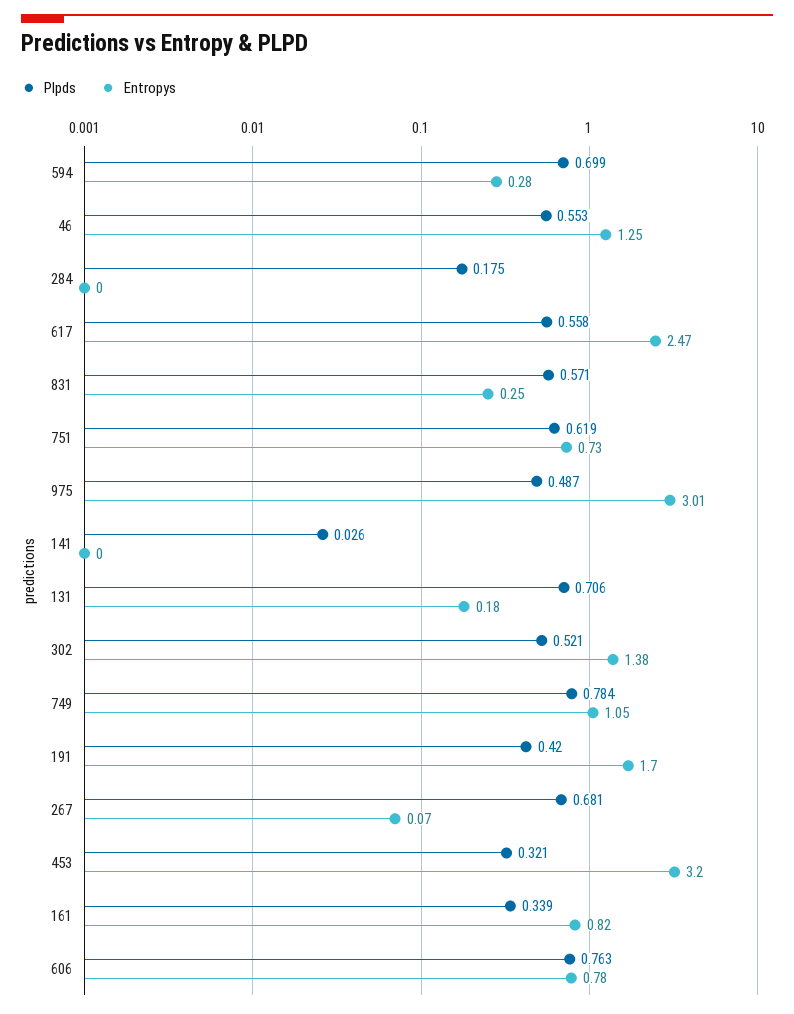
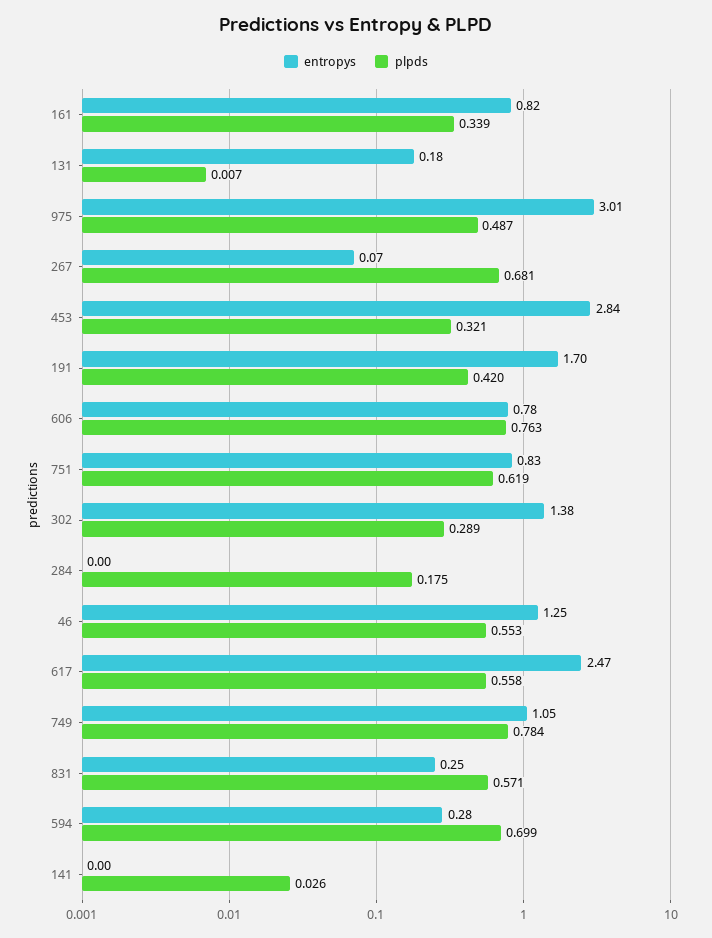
  {
    "Plpds": {
      "594": 0.699,
      "46": 0.553,
      "284": 0.175,
      "617": 0.558,
      "831": 0.571,
      "751": 0.619,
      "975": 0.487,
      "141": 0.026,
-     "131": 0.706,
+     "131": 0.007,
-     "302": 0.521,
+     "302": 0.289,
      "749": 0.784,
      "191": 0.42,
      "267": 0.681,
      "453": 0.321,
      "161": 0.339,
      "606": 0.763
    },
    "Entropys": {
      "594": 0.28,
      "46": 1.25,
      "284": 0,
      "617": 2.47,
      "831": 0.25,
-     "751": 0.73,
+     "751": 0.83,
      "975": 3.01,
      "141": 0,
      "131": 0.18,
      "302": 1.38,
      "749": 1.05,
      "191": 1.7,
      "267": 0.07,
-     "453": 3.2,
+     "453": 2.84,
      "161": 0.82,
      "606": 0.78
    }
  }

